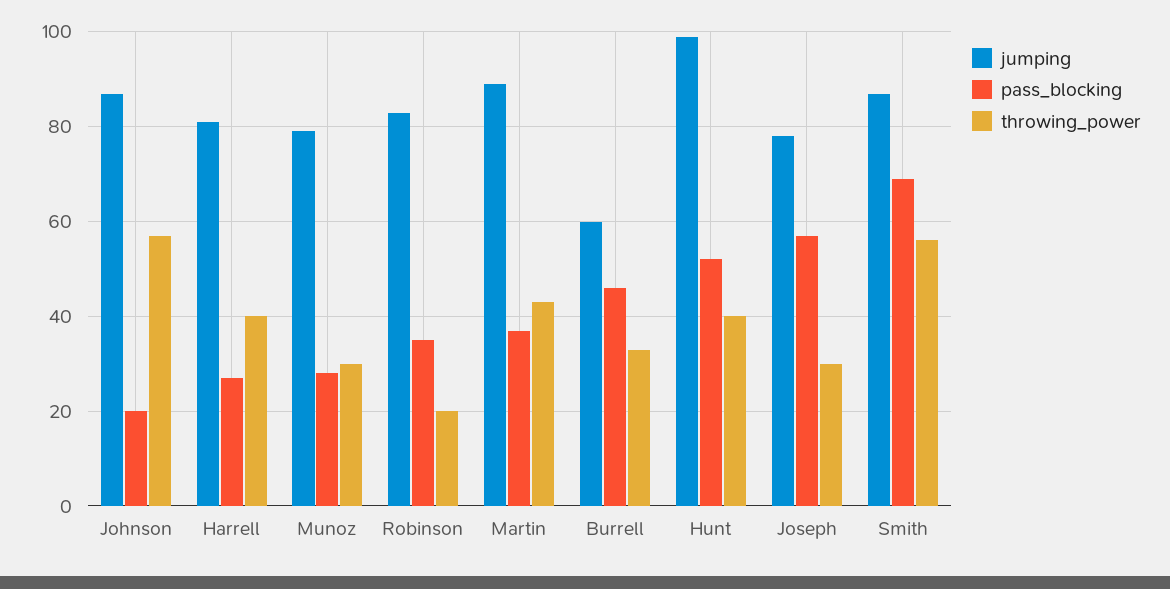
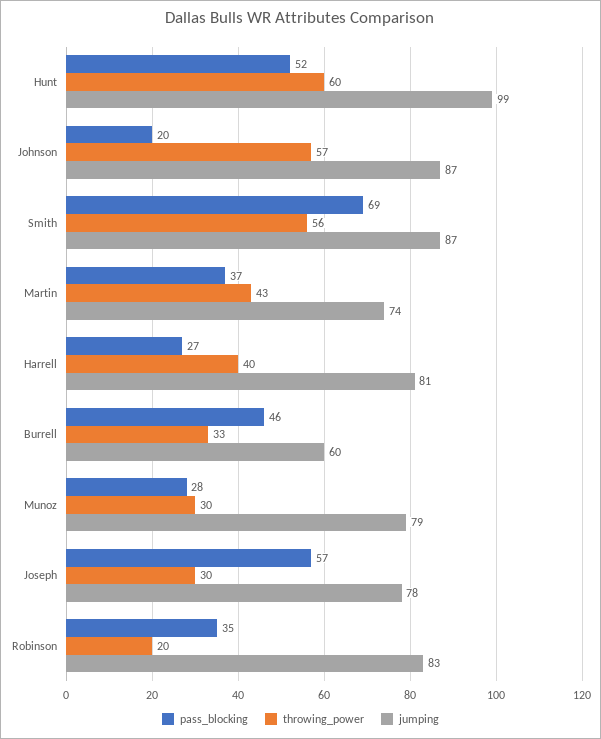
  {
    "jumping": {
      "Johnson": 87,
      "Harrell": 81,
      "Munoz": 79,
      "Robinson": 83,
-     "Martin": 90,
+     "Martin": 74,
      "Burrell": 60,
      "Hunt": 99,
      "Joseph": 78,
      "Smith": 87
    },
    "pass_blocking": {
      "Johnson": 20,
      "Harrell": 27,
      "Munoz": 28,
      "Robinson": 35,
      "Martin": 37,
      "Burrell": 46,
      "Hunt": 52,
      "Joseph": 57,
      "Smith": 69
    },
    "throwing_power": {
      "Johnson": 57,
      "Harrell": 40,
      "Munoz": 30,
      "Robinson": 20,
      "Martin": 43,
      "Burrell": 33,
-     "Hunt": 40,
+     "Hunt": 60,
      "Joseph": 30,
      "Smith": 56
    }
  }

